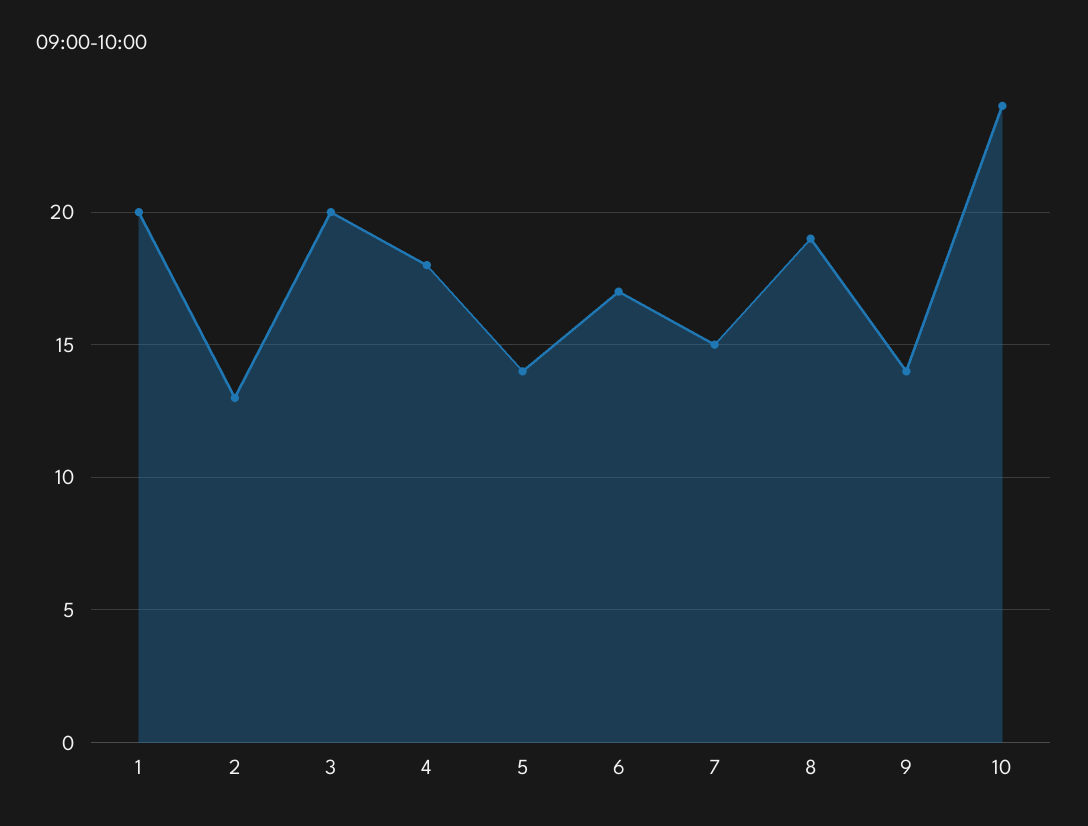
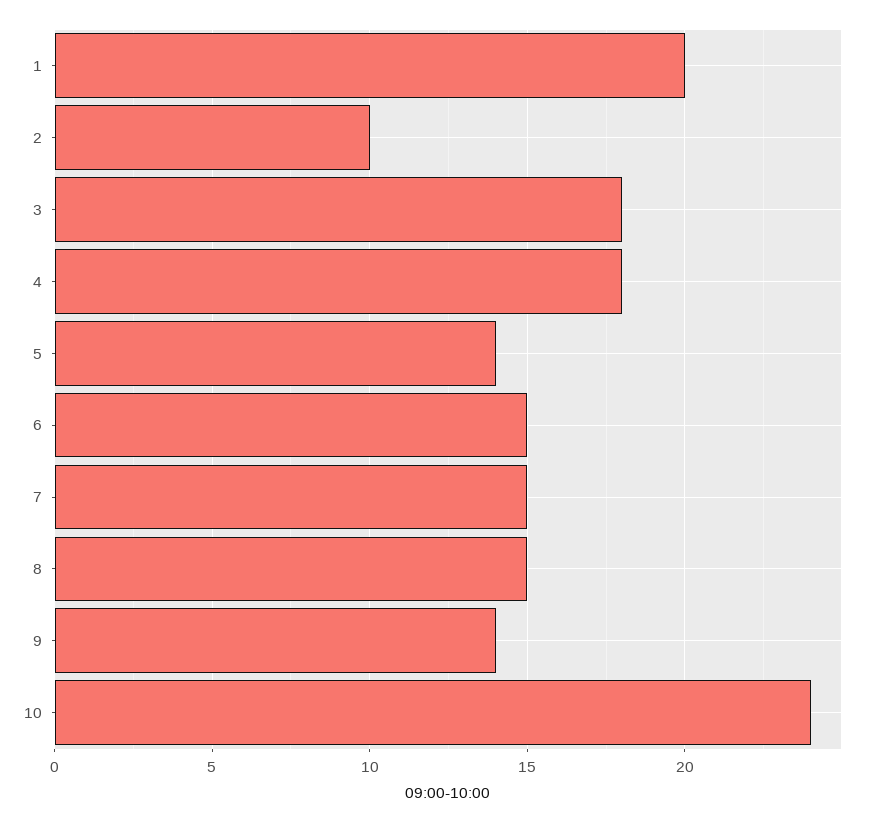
  {
    "1": 20,
-   "2": 13,
+   "2": 10,
-   "3": 20,
+   "3": 18,
    "4": 18,
    "5": 14,
-   "6": 17,
+   "6": 15,
    "7": 15,
-   "8": 19,
+   "8": 15,
    "9": 14,
    "10": 24
  }

